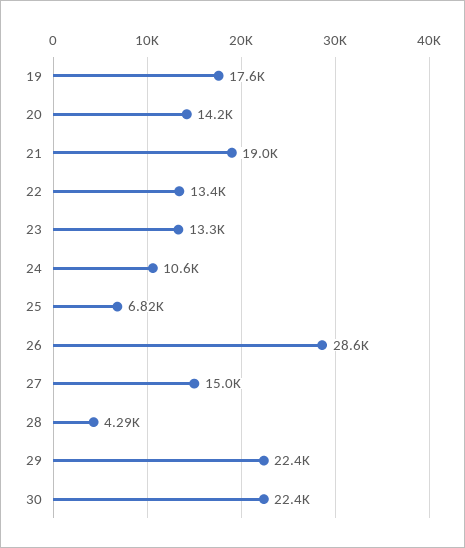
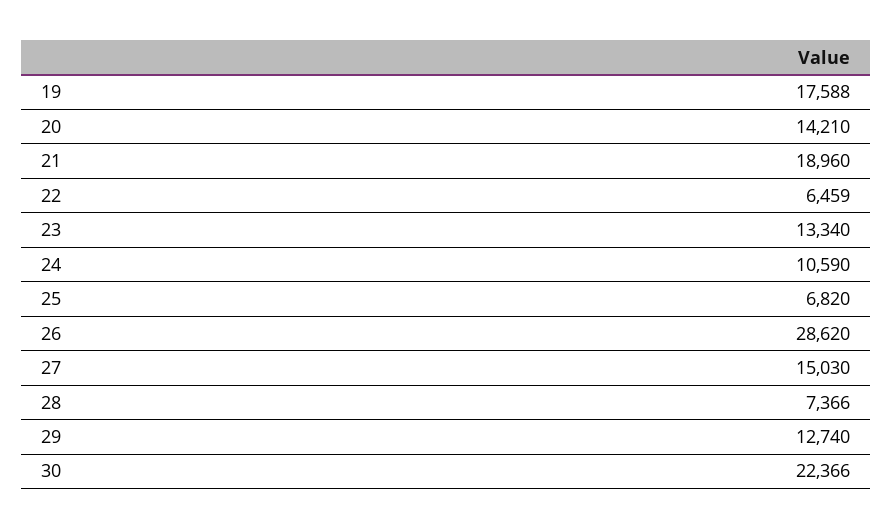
  {
    "19": 17588,
    "20": 14210,
    "21": 18960,
-   "22": 13400,
+   "22": 6459,
    "23": 13340,
    "24": 10590,
    "25": 6820,
    "26": 28620,
    "27": 15030,
-   "28": 4290,
+   "28": 7366,
-   "29": 22400,
+   "29": 12740,
    "30": 22366
  }

